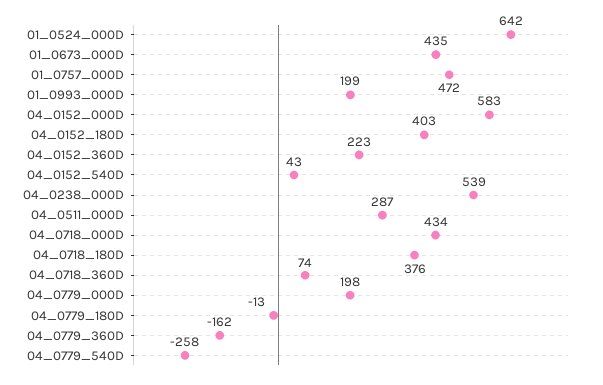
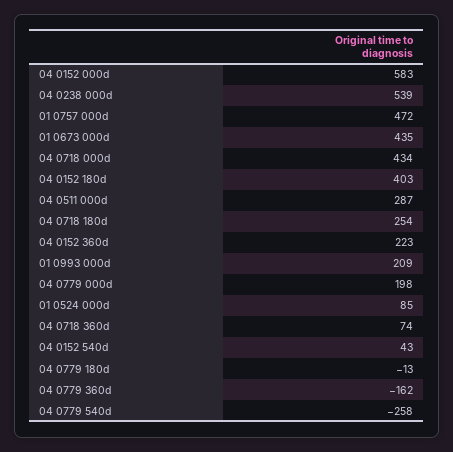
  {
-   "01_0524_000D": 642,
+   "01_0524_000D": 85,
    "01_0673_000D": 435,
    "01_0757_000D": 472,
-   "01_0993_000D": 199,
+   "01_0993_000D": 209,
    "04_0152_000D": 583,
    "04_0152_180D": 403,
    "04_0152_360D": 223,
    "04_0152_540D": 43,
    "04_0238_000D": 539,
    "04_0511_000D": 287,
    "04_0718_000D": 434,
-   "04_0718_180D": 376,
+   "04_0718_180D": 254,
    "04_0718_360D": 74,
    "04_0779_000D": 198,
    "04_0779_180D": -13,
    "04_0779_360D": -162,
    "04_0779_540D": -258
  }

